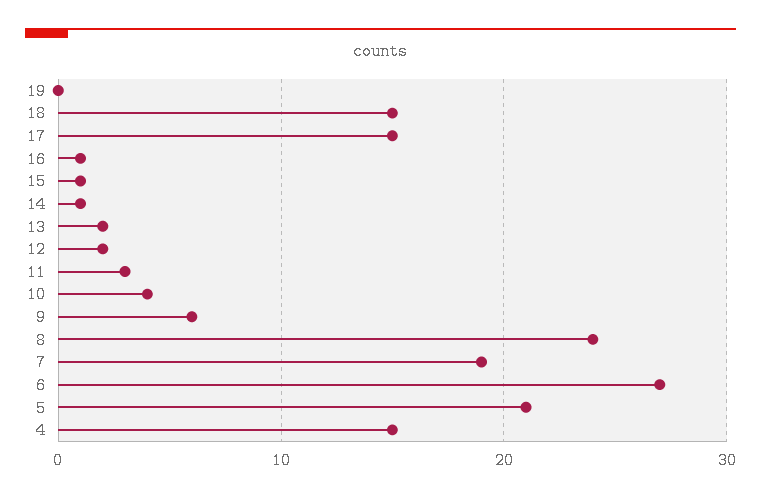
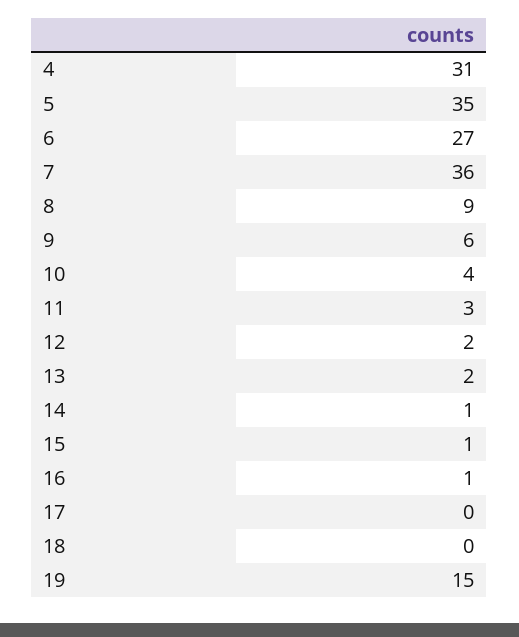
  {
-   "19": 0,
+   "19": 15,
-   "18": 15,
+   "18": 0,
-   "17": 15,
+   "17": 0,
    "16": 1,
    "15": 1,
    "14": 1,
    "13": 2,
    "12": 2,
    "11": 3,
    "10": 4,
    "9": 6,
-   "8": 24,
+   "8": 9,
-   "7": 19,
+   "7": 36,
    "6": 27,
-   "5": 21,
+   "5": 35,
-   "4": 15
+   "4": 31
  }

